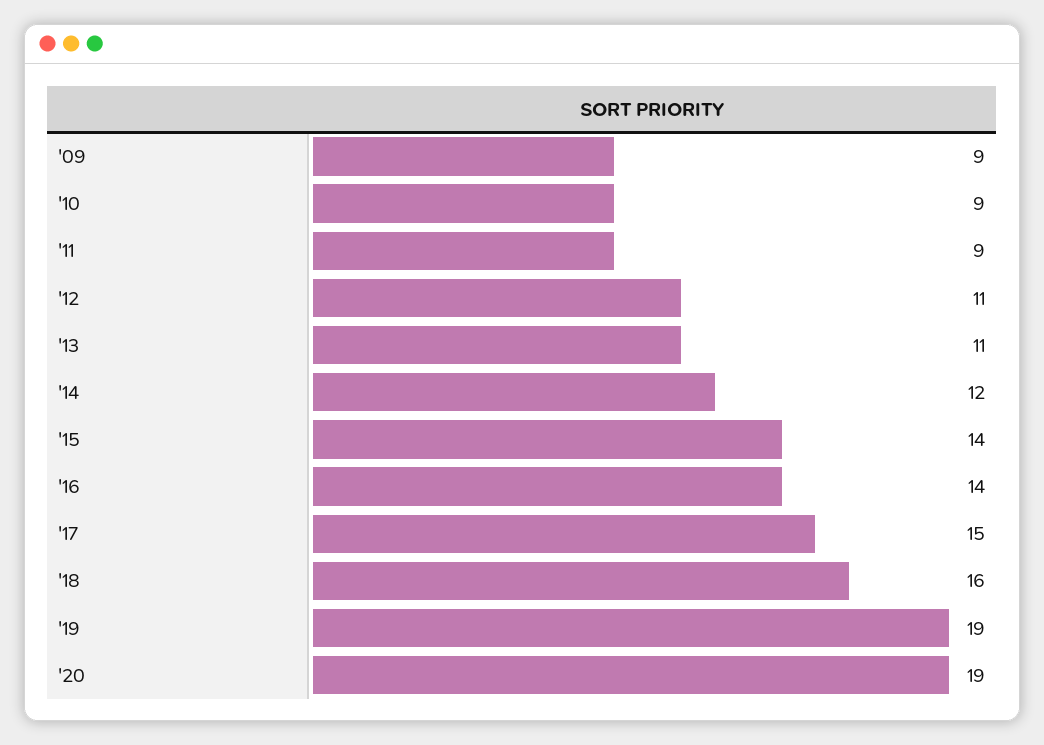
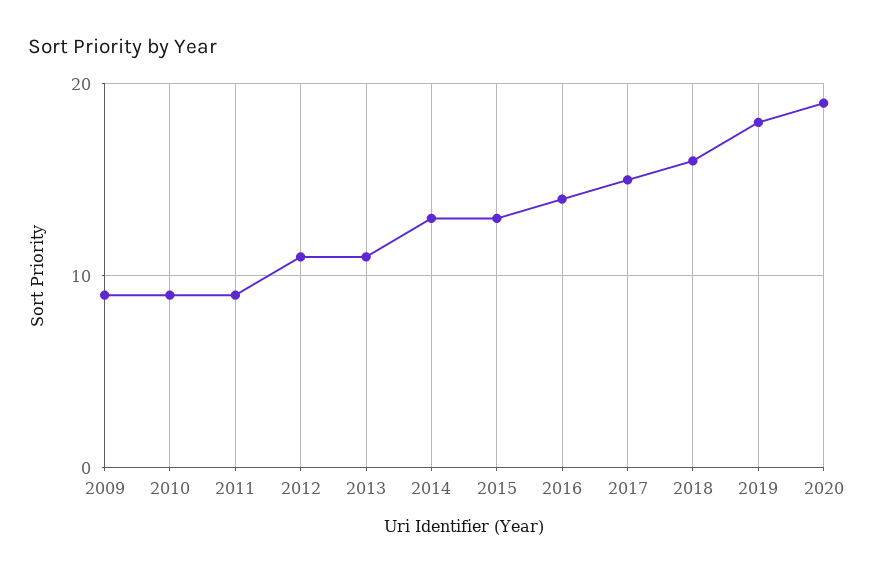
  {
    "'09": 9,
    "'10": 9,
    "'11": 9,
    "'12": 11,
    "'13": 11,
-   "'14": 12,
+   "'14": 13,
-   "'15": 14,
+   "'15": 13,
    "'16": 14,
    "'17": 15,
    "'18": 16,
-   "'19": 19,
+   "'19": 18,
    "'20": 19
  }

